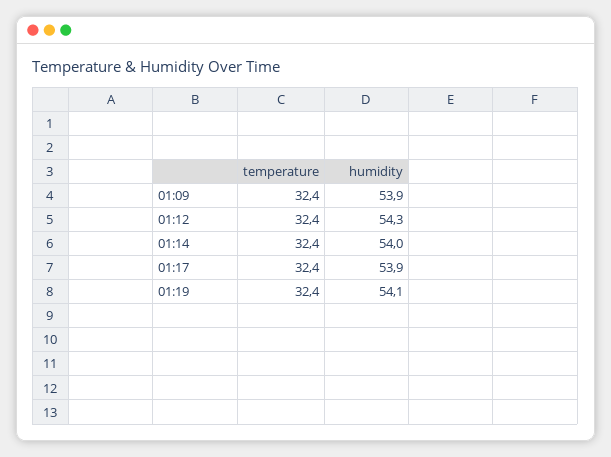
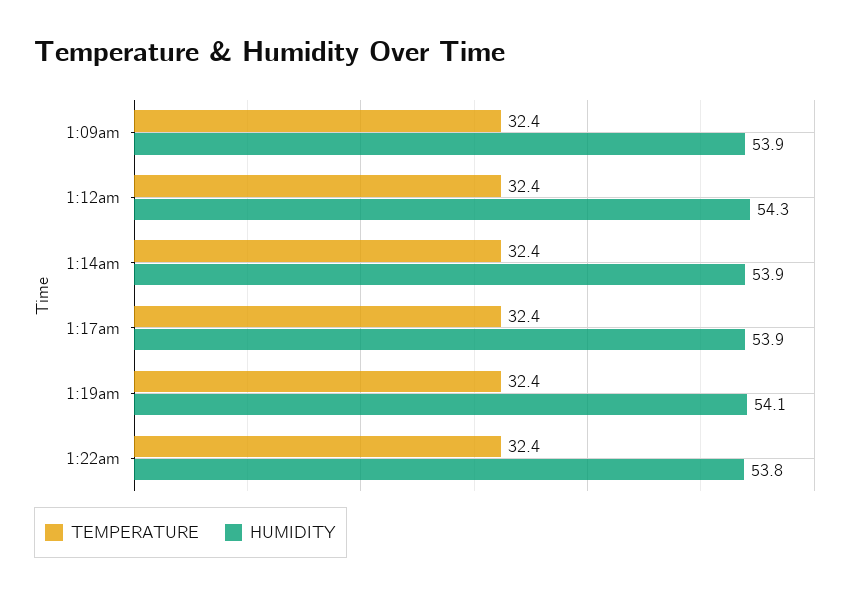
  {
    "temperature": {
      "01:09": 32.4,
      "01:12": 32.4,
      "01:14": 32.4,
      "01:17": 32.4,
-     "01:19": 32.4
+     "01:19": 32.4,
+     "1:22am": 32.4
    },
    "humidity": {
      "01:09": 53.9,
      "01:12": 54.3,
-     "01:14": 54,
+     "01:14": 53.9,
      "01:17": 53.9,
-     "01:19": 54.1
+     "01:19": 54.1,
+     "1:22am": 53.8
    }
  }

